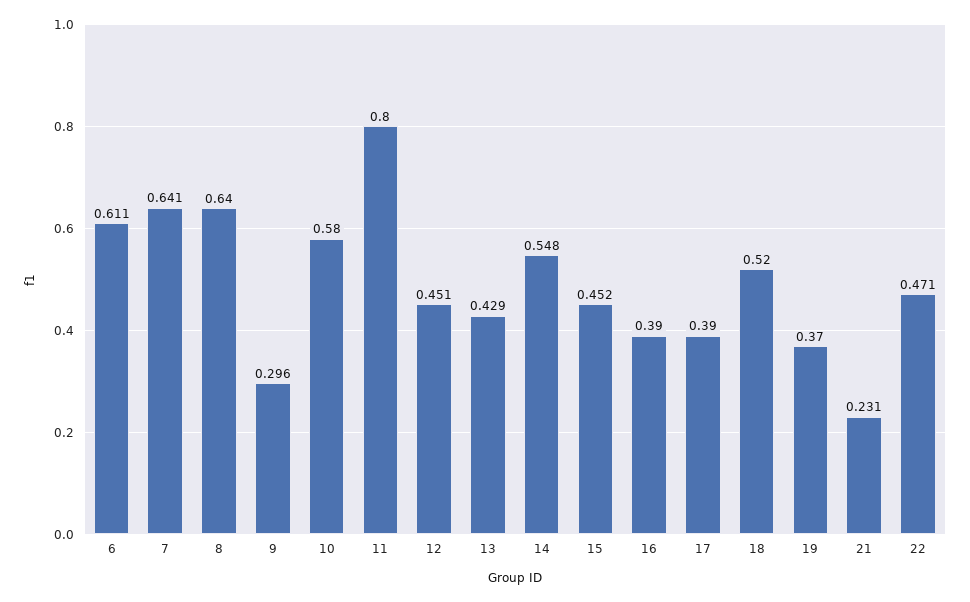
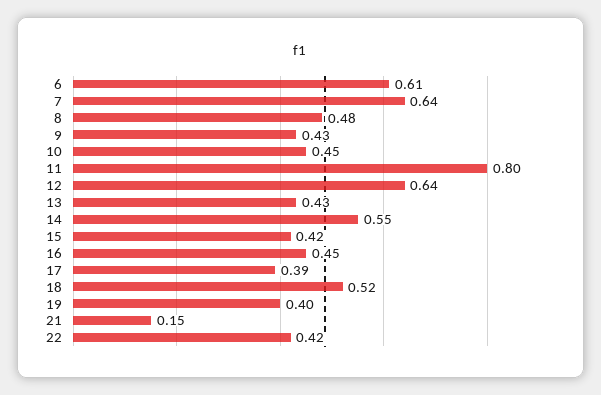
  {
    "6": 0.611,
    "7": 0.641,
-   "8": 0.64,
+   "8": 0.48,
-   "9": 0.296,
+   "9": 0.43,
-   "10": 0.58,
+   "10": 0.45,
    "11": 0.8,
-   "12": 0.451,
+   "12": 0.64,
    "13": 0.429,
    "14": 0.548,
-   "15": 0.452,
+   "15": 0.42,
-   "16": 0.39,
+   "16": 0.45,
    "17": 0.39,
    "18": 0.52,
-   "19": 0.37,
+   "19": 0.4,
-   "21": 0.231,
+   "21": 0.15,
-   "22": 0.471
+   "22": 0.42
  }

